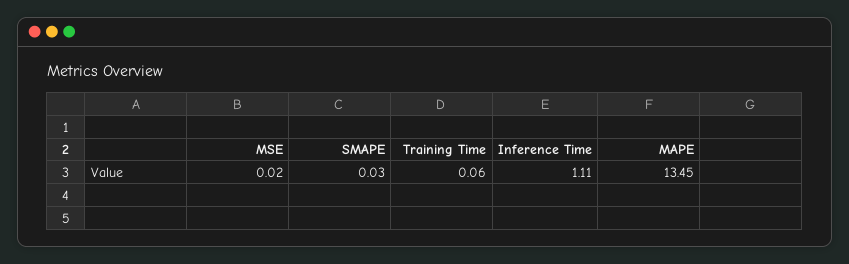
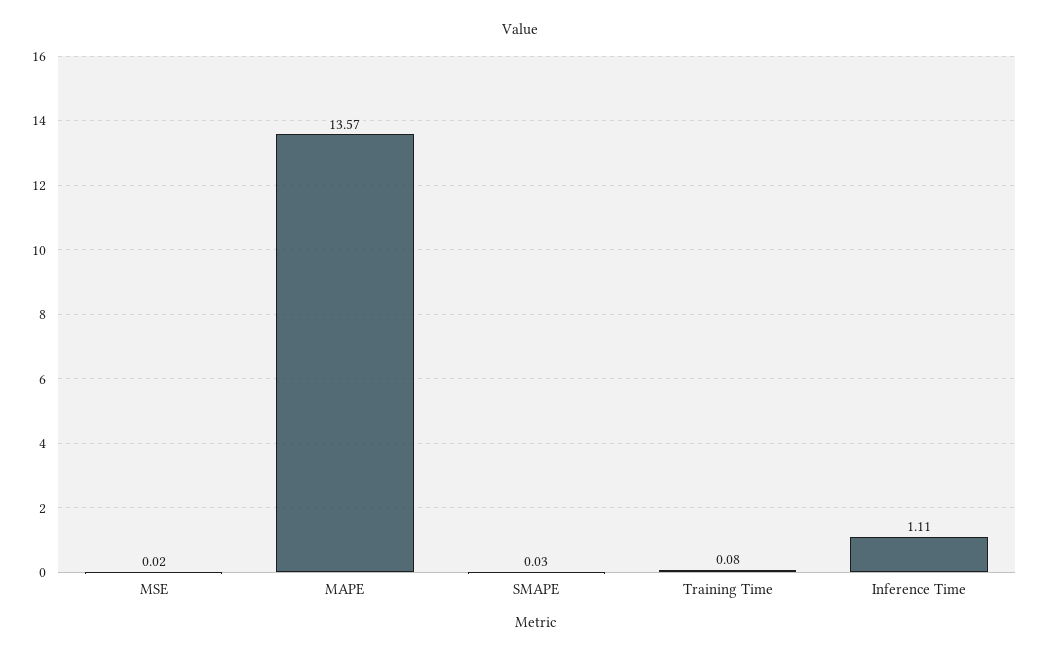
  {
    "MSE": 0.02,
    "SMAPE": 0.03,
-   "Training Time": 0.06,
+   "Training Time": 0.08,
    "Inference Time": 1.11,
-   "MAPE": 13.45
+   "MAPE": 13.57
  }

